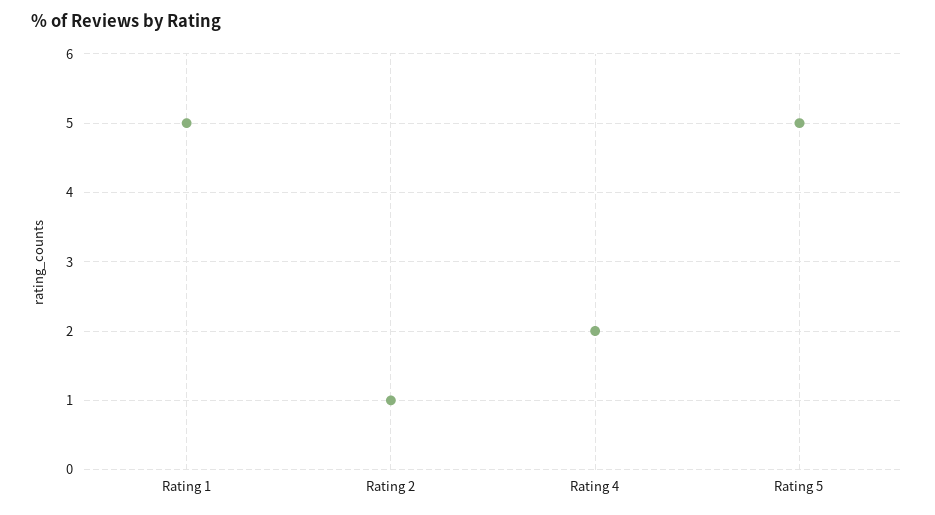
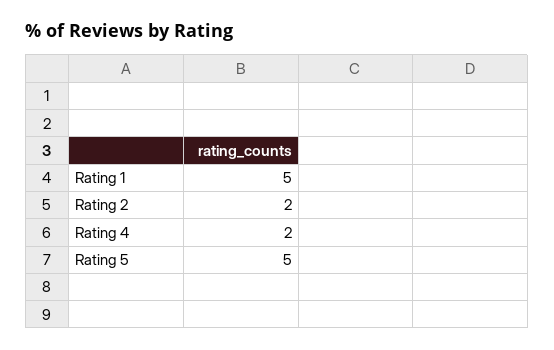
  {
    "Rating 1": 5,
-   "Rating 2": 1,
+   "Rating 2": 2,
    "Rating 4": 2,
    "Rating 5": 5
  }

